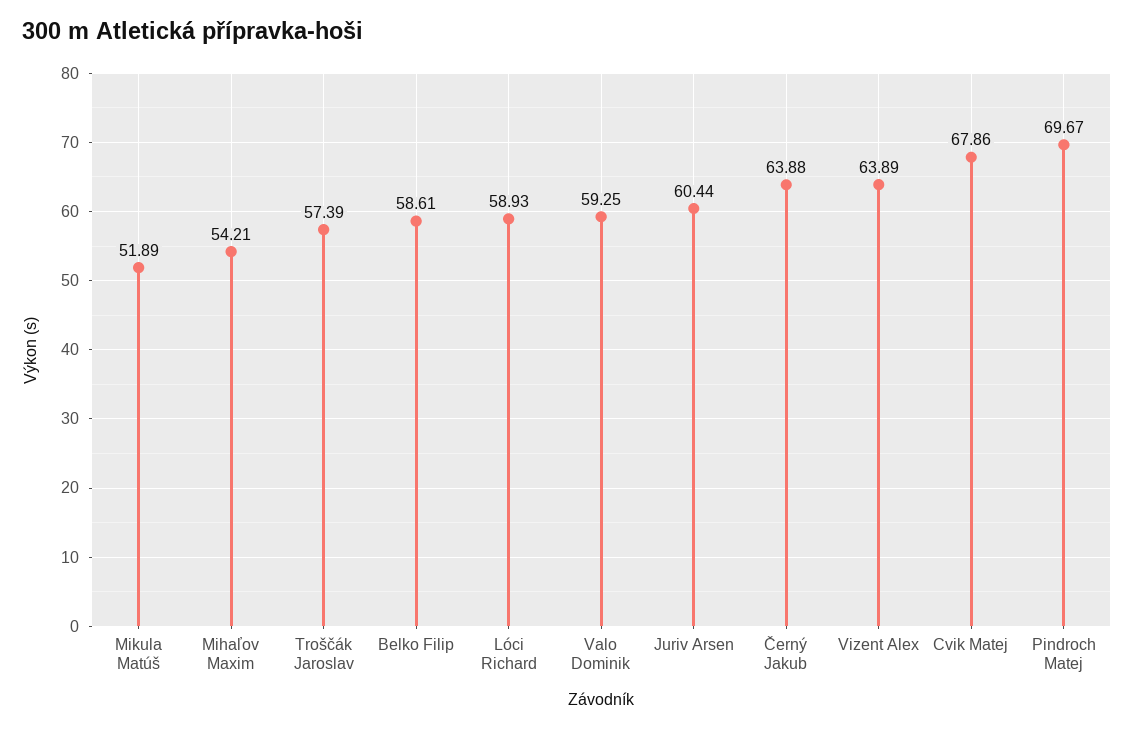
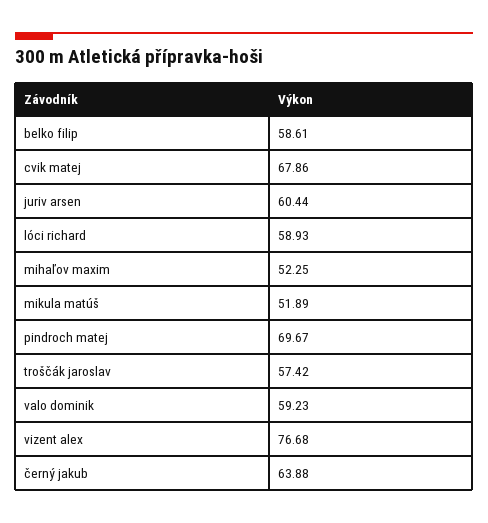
  {
    "Mikula Matúš": 51.89,
-   "Mihaľov Maxim": 54.21,
+   "Mihaľov Maxim": 52.25,
-   "Troščák Jaroslav": 57.39,
+   "Troščák Jaroslav": 57.42,
    "Belko Filip": 58.61,
    "Lóci Richard": 58.93,
-   "Valo Dominik": 59.25,
+   "Valo Dominik": 59.23,
    "Juriv Arsen": 60.44,
    "Černý Jakub": 63.88,
-   "Vizent Alex": 63.89,
+   "Vizent Alex": 76.68,
    "Cvik Matej": 67.86,
    "Pindroch Matej": 69.67
  }

